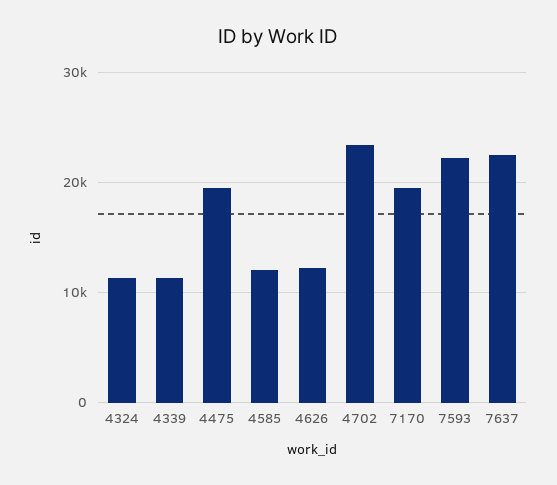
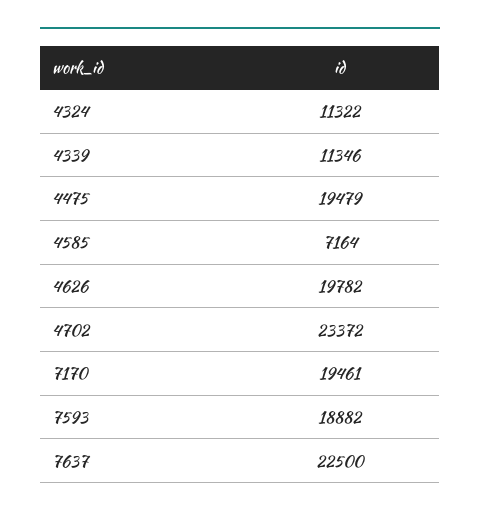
  {
    "4324": 11322,
    "4339": 11346,
    "4475": 19479,
-   "4585": 12000,
+   "4585": 7164,
-   "4626": 12000,
+   "4626": 19782,
    "4702": 23372,
    "7170": 19461,
-   "7593": 22000,
+   "7593": 18882,
    "7637": 22500
  }

